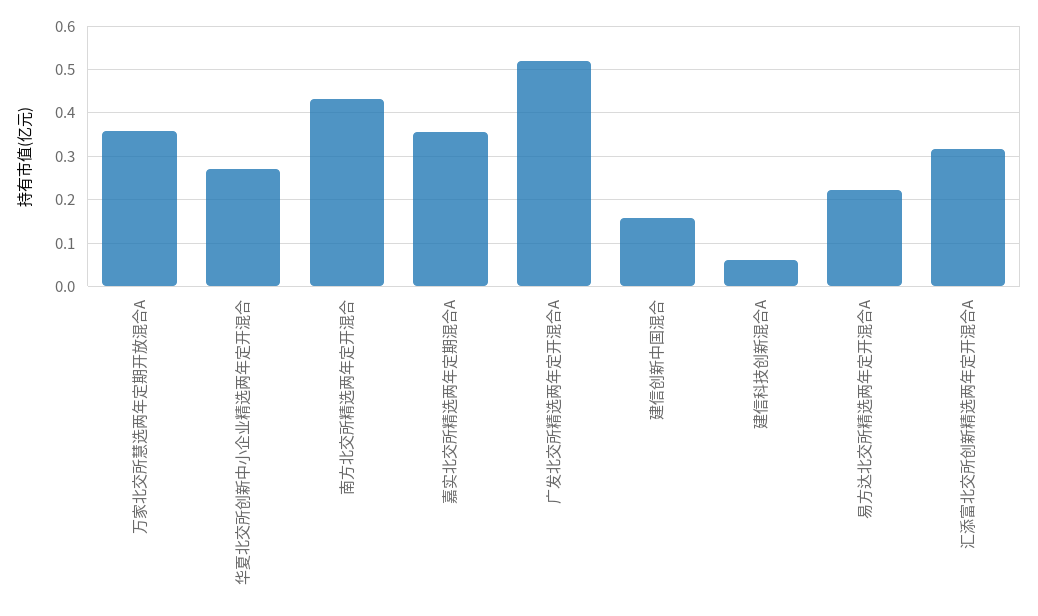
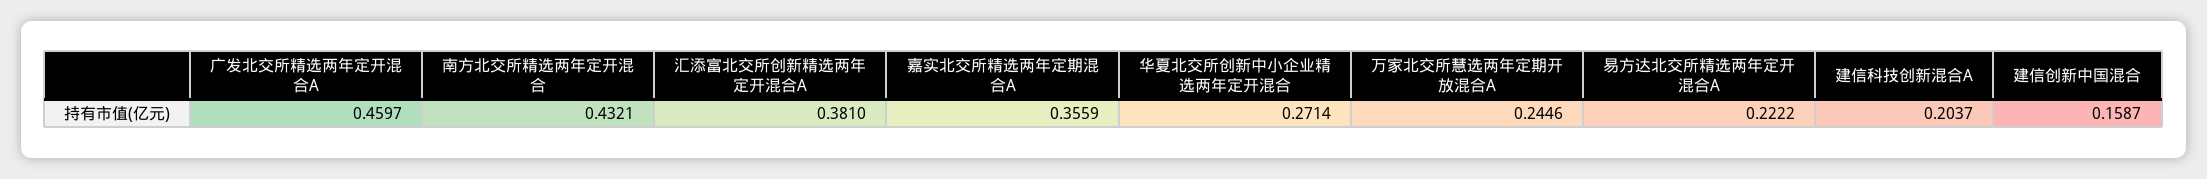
  {
-   "万家北交所慧选两年定期开放混合A": 0.36,
+   "万家北交所慧选两年定期开放混合A": 0.2446,
    "华夏北交所创新中小企业精选两年定开混合": 0.2714,
    "南方北交所精选两年定开混合": 0.4321,
    "嘉实北交所精选两年定期混合A": 0.3559,
-   "广发北交所精选两年定开混合A": 0.52,
+   "广发北交所精选两年定开混合A": 0.4597,
    "建信创新中国混合": 0.1587,
-   "建信科技创新混合A": 0.06,
+   "建信科技创新混合A": 0.2037,
    "易方达北交所精选两年定开混合A": 0.2222,
-   "汇添富北交所创新精选两年定开混合A": 0.32
+   "汇添富北交所创新精选两年定开混合A": 0.381
  }

